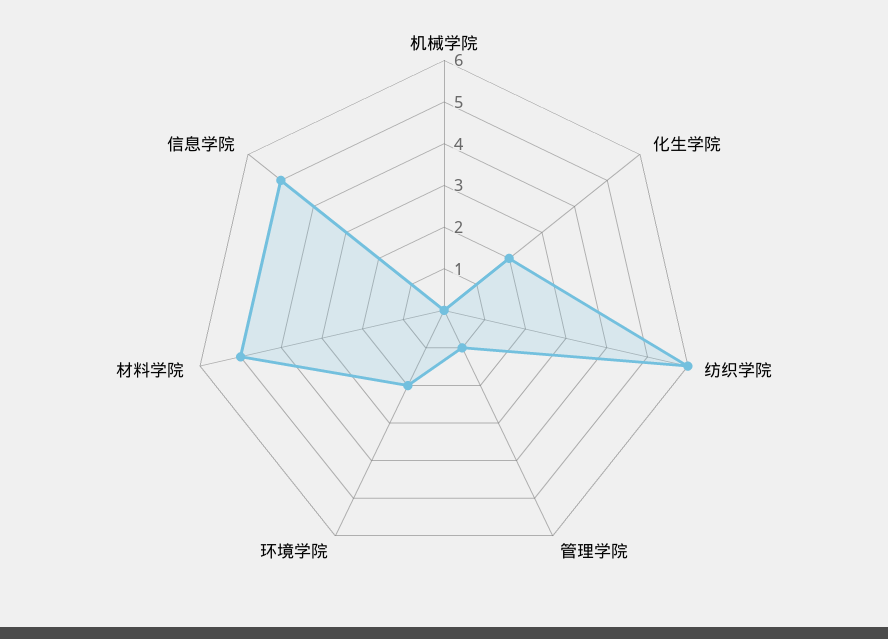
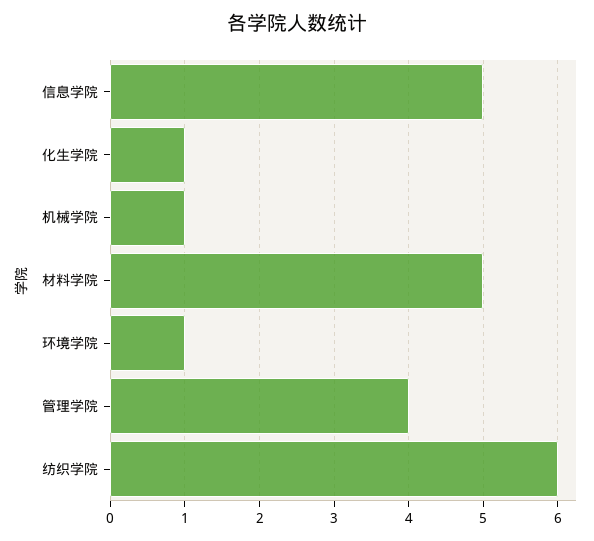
  {
-   "机械学院": 0,
+   "机械学院": 1,
-   "化生学院": 2,
+   "化生学院": 1,
    "纺织学院": 6,
-   "管理学院": 1,
+   "管理学院": 4,
-   "环境学院": 2,
+   "环境学院": 1,
    "材料学院": 5,
    "信息学院": 5
  }

